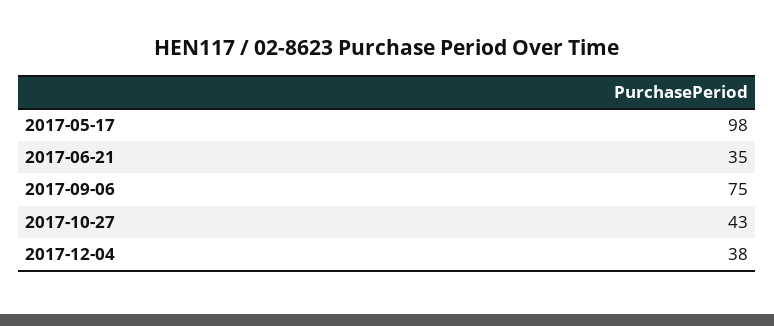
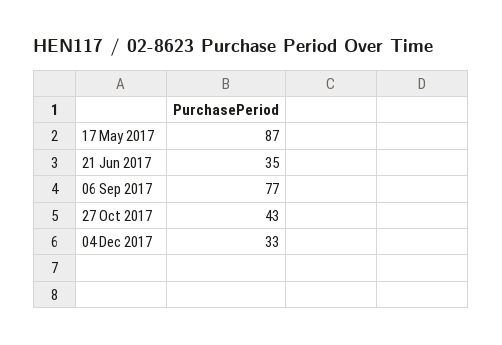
  {
-   "2017-05-17": 98,
+   "2017-05-17": 87,
    "2017-06-21": 35,
-   "2017-09-06": 75,
+   "2017-09-06": 77,
    "2017-10-27": 43,
-   "2017-12-04": 38
+   "2017-12-04": 33
  }

